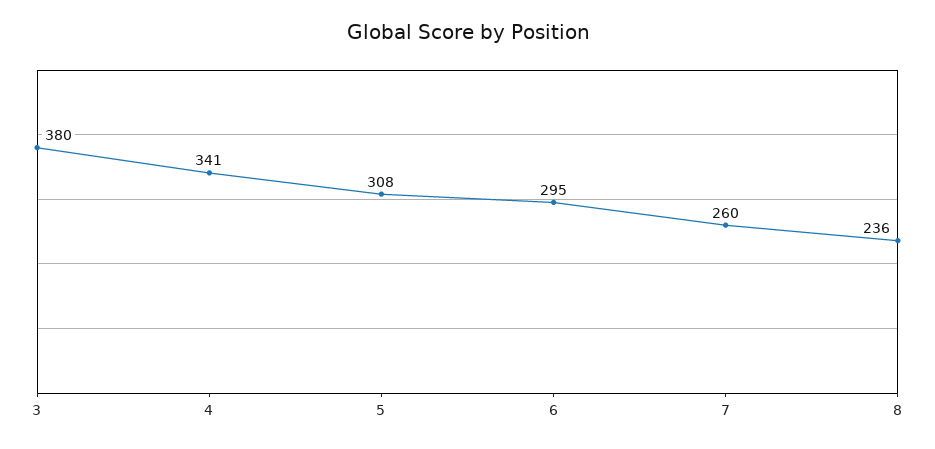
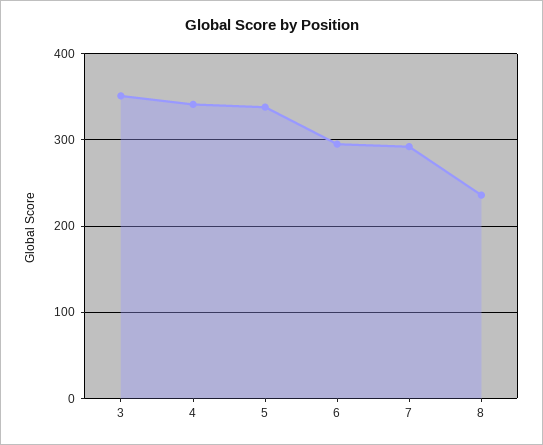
  {
-   "3": 380,
+   "3": 350,
    "4": 341,
-   "5": 308,
+   "5": 340,
    "6": 295,
-   "7": 260,
+   "7": 290,
    "8": 236
  }

